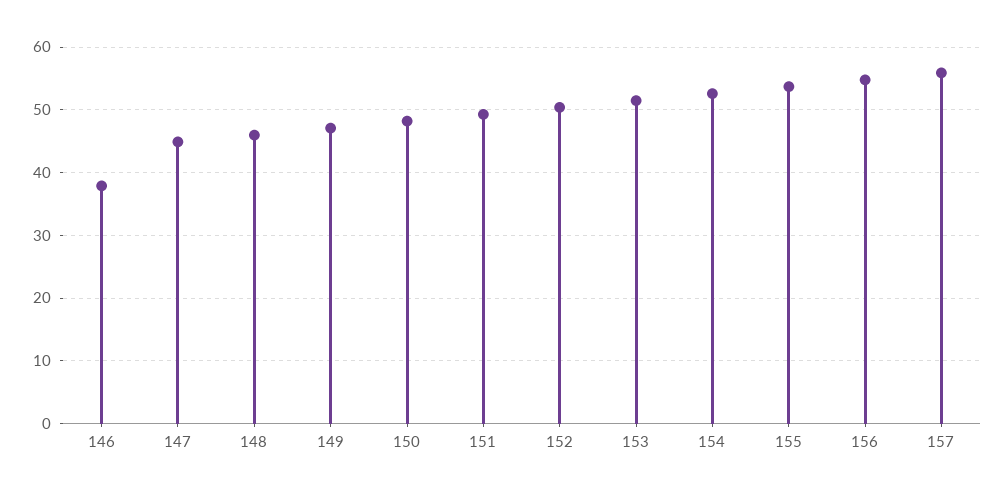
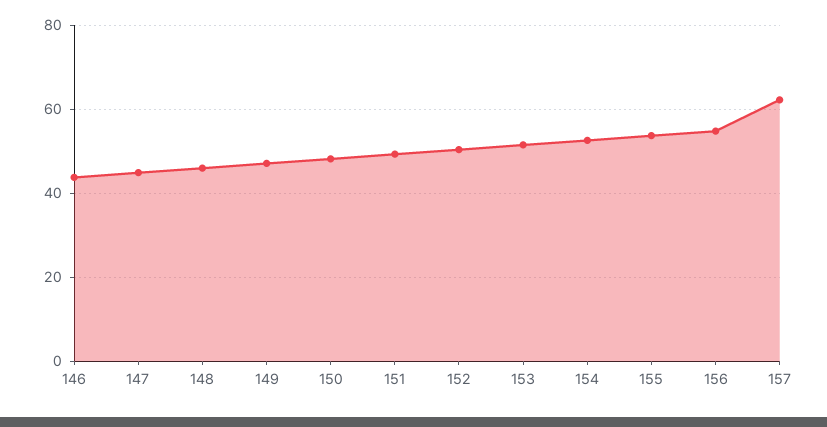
  {
-   "146": 38,
+   "146": 44,
    "147": 45,
    "148": 46,
    "149": 47,
    "150": 48,
    "151": 49,
    "152": 50,
    "153": 52,
    "154": 53,
    "155": 54,
    "156": 55,
-   "157": 56
+   "157": 62
  }

